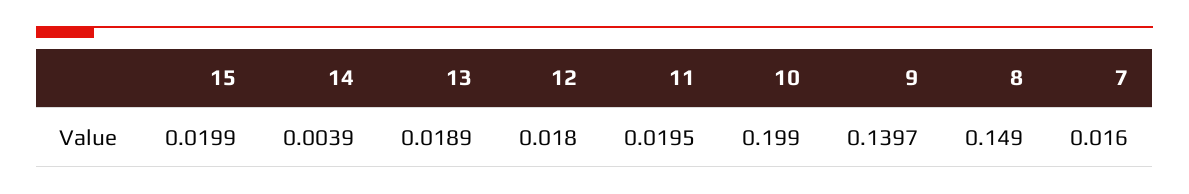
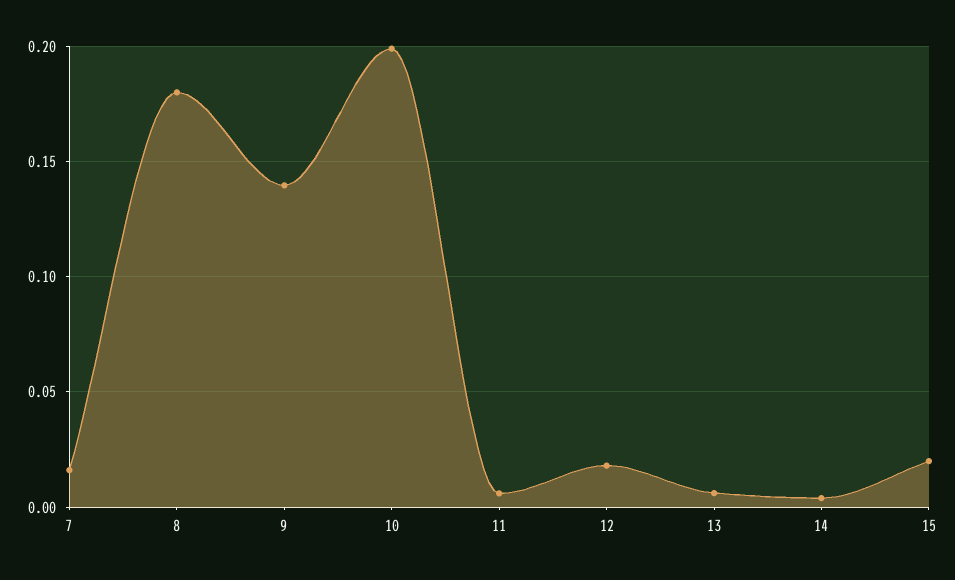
  {
    "15": 0.0199,
    "14": 0.0039,
-   "13": 0.0189,
+   "13": 0.005,
    "12": 0.018,
-   "11": 0.0195,
+   "11": 0.005,
    "10": 0.199,
    "9": 0.1397,
-   "8": 0.149,
+   "8": 0.18,
    "7": 0.016
  }

